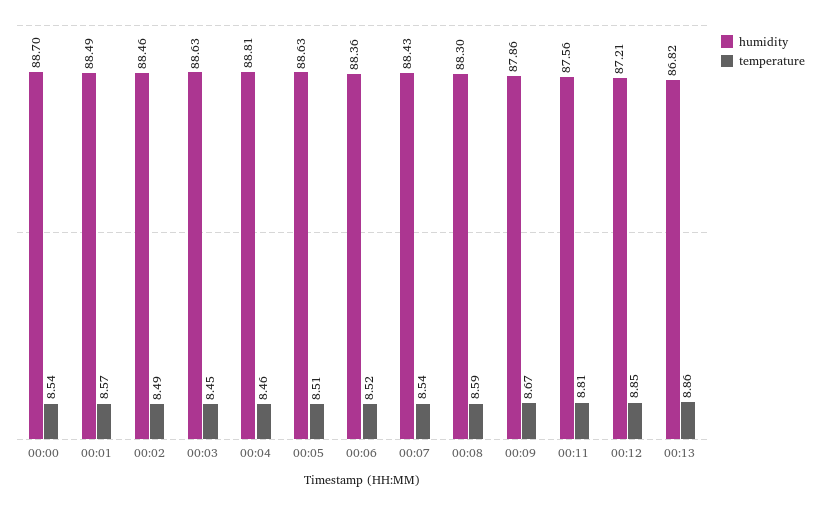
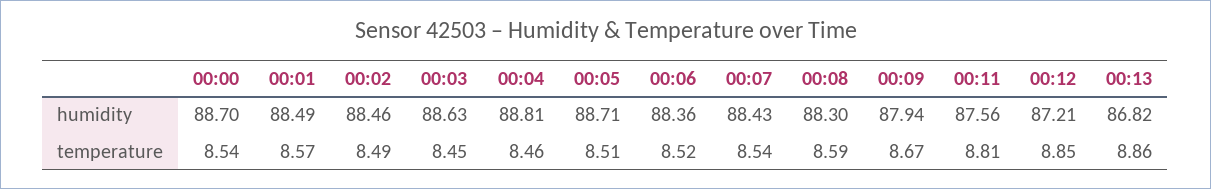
  {
    "humidity": {
      "00:00": 88.7,
      "00:01": 88.49,
      "00:02": 88.46,
      "00:03": 88.63,
      "00:04": 88.81,
-     "00:05": 88.63,
+     "00:05": 88.71,
      "00:06": 88.36,
      "00:07": 88.43,
      "00:08": 88.3,
-     "00:09": 87.86,
+     "00:09": 87.94,
      "00:11": 87.56,
      "00:12": 87.21,
      "00:13": 86.82
    },
    "temperature": {
      "00:00": 8.54,
      "00:01": 8.57,
      "00:02": 8.49,
      "00:03": 8.45,
      "00:04": 8.46,
      "00:05": 8.51,
      "00:06": 8.52,
      "00:07": 8.54,
      "00:08": 8.59,
      "00:09": 8.67,
      "00:11": 8.81,
      "00:12": 8.85,
      "00:13": 8.86
    }
  }

